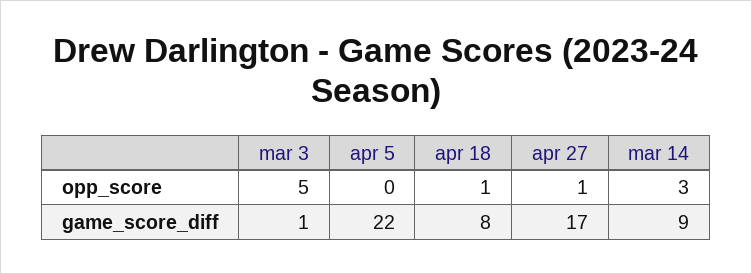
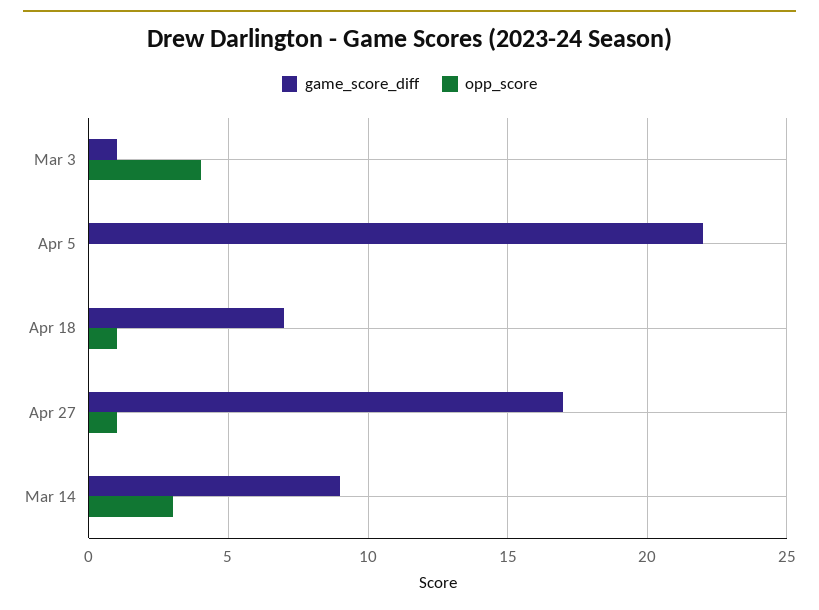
  {
    "opp_score": {
-     "mar 3": 5,
+     "mar 3": 4,
      "apr 5": 0,
      "apr 18": 1,
      "apr 27": 1,
      "mar 14": 3
    },
    "game_score_diff": {
      "mar 3": 1,
      "apr 5": 22,
-     "apr 18": 8,
+     "apr 18": 7,
      "apr 27": 17,
      "mar 14": 9
    }
  }

